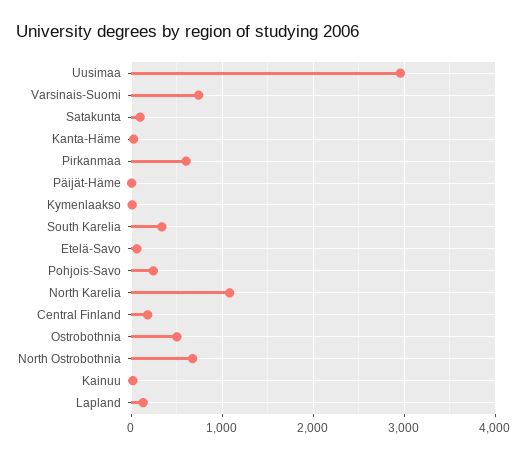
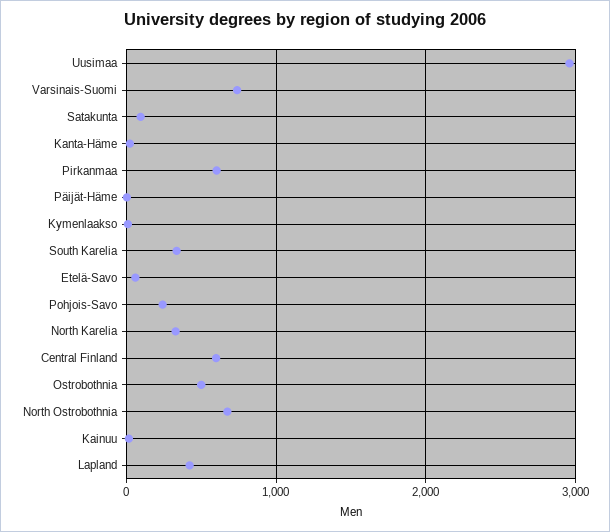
  {
    "Uusimaa": 3000,
    "Varsinais-Suomi": 700,
    "Satakunta": 100,
    "Kanta-Häme": 0,
    "Pirkanmaa": 600,
    "Päijät-Häme": 0,
    "Kymenlaakso": 0,
    "South Karelia": 300,
    "Etelä-Savo": 100,
    "Pohjois-Savo": 200,
-   "North Karelia": 1100,
+   "North Karelia": 300,
-   "Central Finland": 200,
+   "Central Finland": 600,
    "Ostrobothnia": 500,
    "North Ostrobothnia": 700,
    "Kainuu": 0,
-   "Lapland": 100
+   "Lapland": 400
  }

